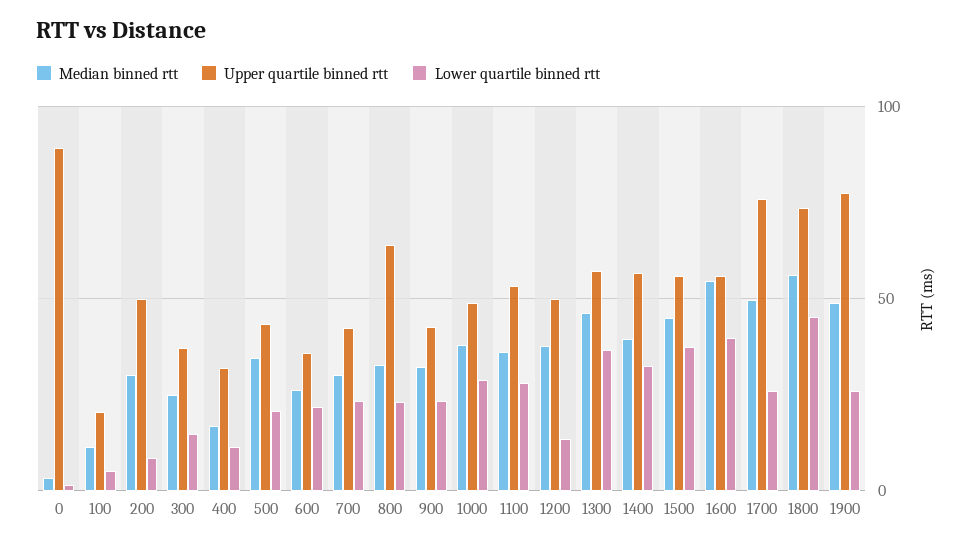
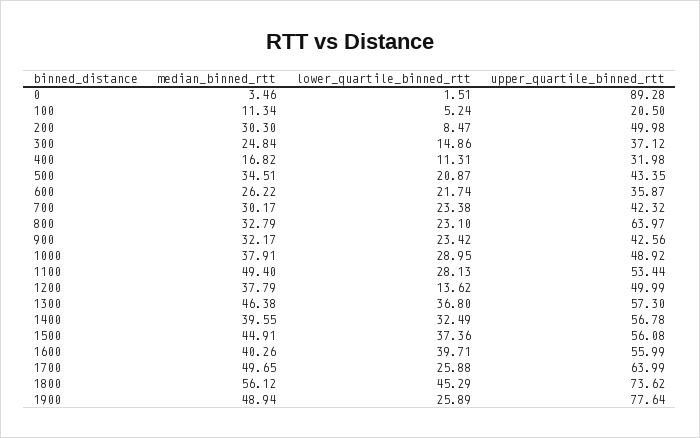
  {
    "Median binned rtt": {
      "0": 3.46,
      "100": 11.34,
      "200": 30.3,
      "300": 24.84,
      "400": 16.82,
      "500": 34.51,
      "600": 26.22,
      "700": 30.17,
      "800": 32.79,
      "900": 32.17,
      "1000": 37.91,
-     "1100": 35,
+     "1100": 49.4,
      "1200": 37.79,
      "1300": 46.38,
      "1400": 39.55,
      "1500": 44.91,
-     "1600": 55,
+     "1600": 40.26,
      "1700": 49.65,
      "1800": 56.12,
      "1900": 48.94
    },
    "Upper quartile binned rtt": {
      "0": 89.28,
      "100": 20.5,
      "200": 49.98,
      "300": 37.12,
      "400": 31.98,
      "500": 43.35,
      "600": 35.87,
      "700": 42.32,
      "800": 63.97,
      "900": 42.56,
      "1000": 48.92,
      "1100": 53.44,
      "1200": 49.99,
      "1300": 57.3,
      "1400": 56.78,
      "1500": 56.08,
      "1600": 55.99,
-     "1700": 75,
+     "1700": 63.99,
      "1800": 73.62,
      "1900": 77.64
    },
    "Lower quartile binned rtt": {
      "0": 1.51,
      "100": 5.24,
      "200": 8.47,
      "300": 14.86,
      "400": 11.31,
      "500": 20.87,
      "600": 21.74,
      "700": 23.38,
      "800": 23.1,
      "900": 23.42,
      "1000": 28.95,
      "1100": 28.13,
      "1200": 13.62,
      "1300": 36.8,
      "1400": 32.49,
      "1500": 37.36,
      "1600": 39.71,
      "1700": 25.88,
      "1800": 45.29,
      "1900": 25.89
    }
  }

